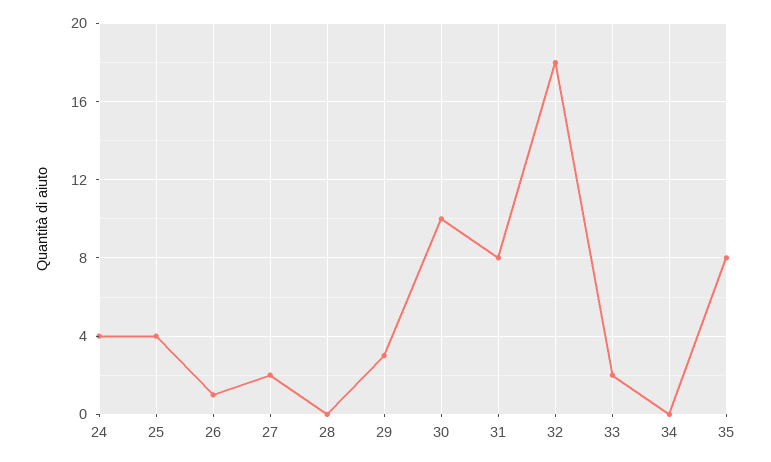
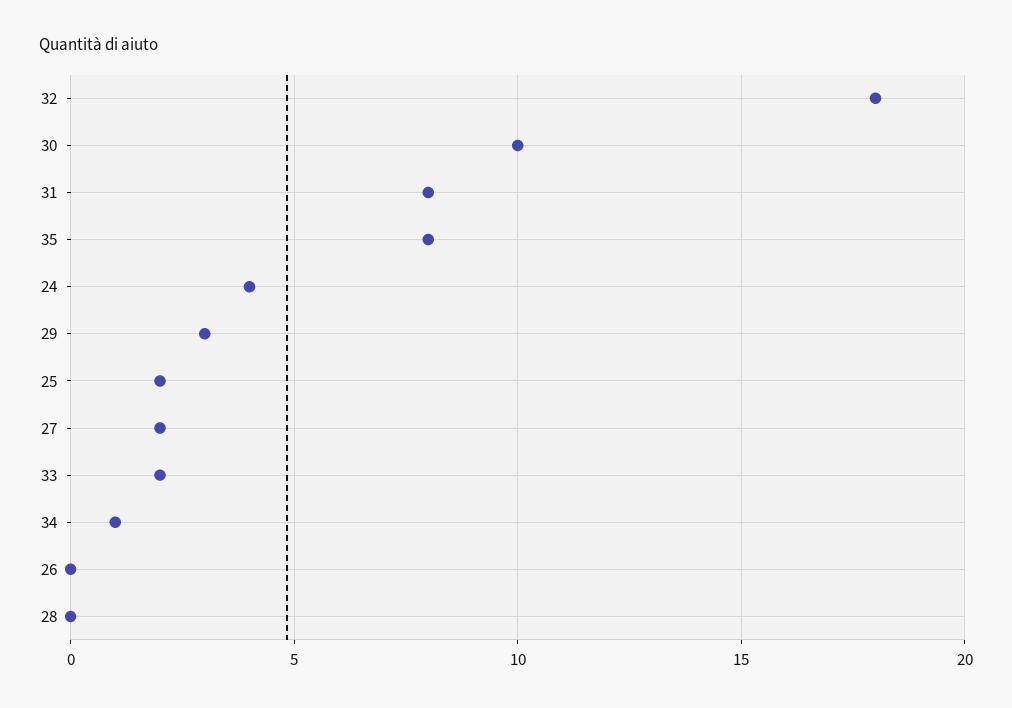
  {
    "24": 4,
-   "25": 4,
+   "25": 2,
-   "26": 1,
+   "26": 0,
    "27": 2,
    "28": 0,
    "29": 3,
    "30": 10,
    "31": 8,
    "32": 18,
    "33": 2,
-   "34": 0,
+   "34": 1,
    "35": 8
  }

